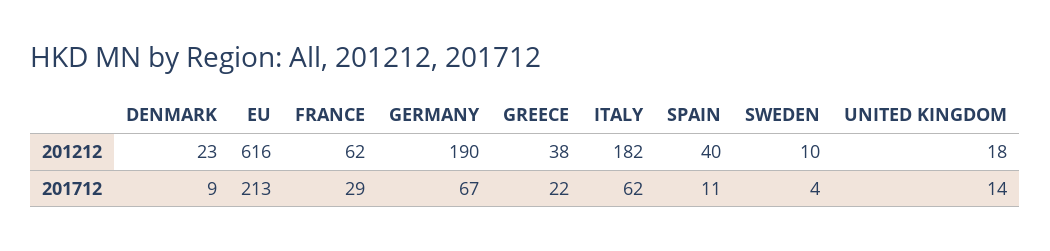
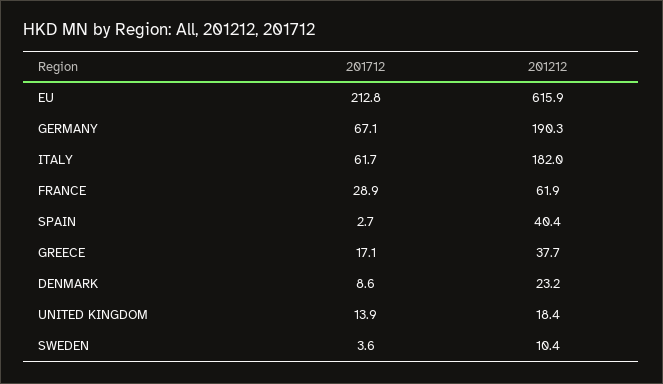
  {
    "DENMARK": {
      "201212": 23.2,
      "201712": 8.6
    },
    "EU": {
      "201212": 615.9,
      "201712": 212.8
    },
    "FRANCE": {
      "201212": 61.9,
      "201712": 28.9
    },
    "GERMANY": {
      "201212": 190.3,
      "201712": 67.1
    },
    "GREECE": {
      "201212": 37.7,
-     "201712": 22
+     "201712": 17.1
    },
    "ITALY": {
      "201212": 182,
      "201712": 61.7
    },
    "SPAIN": {
      "201212": 40.4,
-     "201712": 11
+     "201712": 2.7
    },
    "SWEDEN": {
      "201212": 10.4,
      "201712": 3.6
    },
    "UNITED KINGDOM": {
      "201212": 18.4,
      "201712": 13.9
    }
  }

